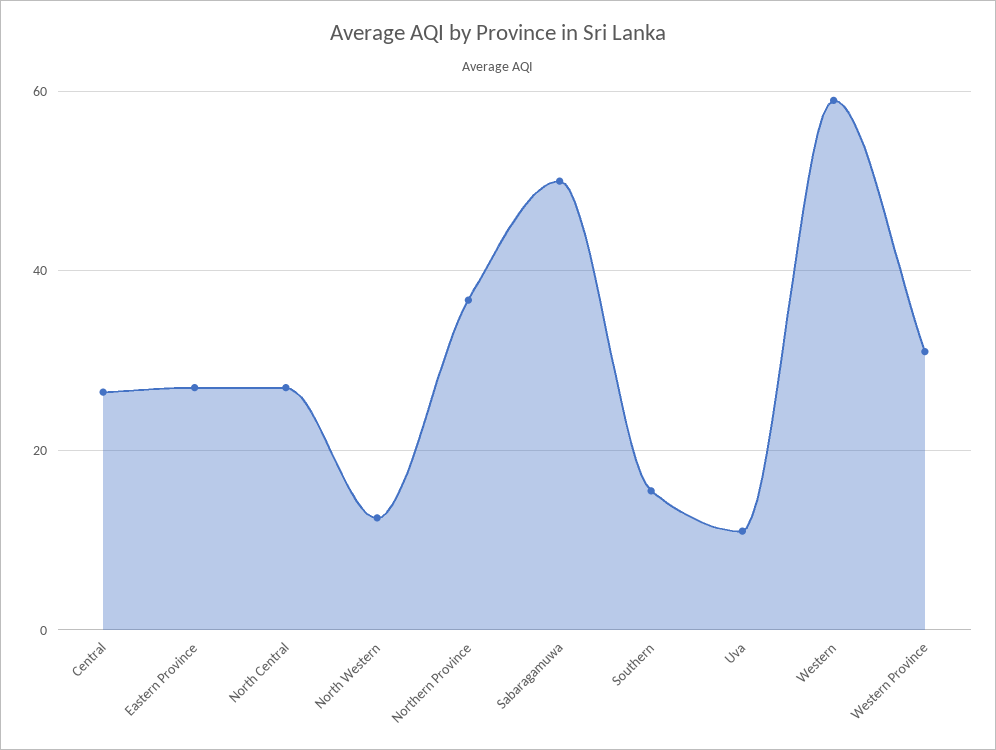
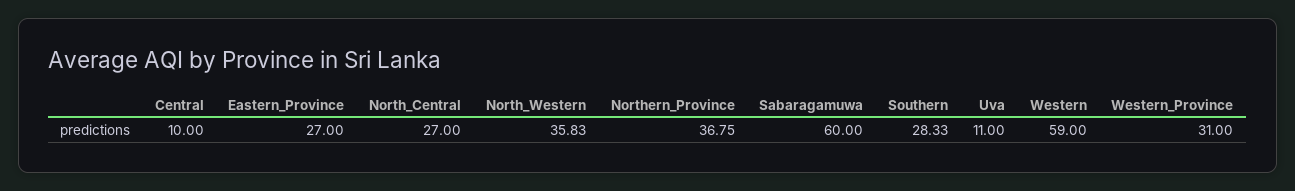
  {
-   "Central": 26,
+   "Central": 10,
    "Eastern Province": 27,
    "North Central": 27,
-   "North Western": 12,
+   "North Western": 35.83,
    "Northern Province": 36.75,
-   "Sabaragamuwa": 50,
+   "Sabaragamuwa": 60,
-   "Southern": 16,
+   "Southern": 28.33,
    "Uva": 11,
    "Western": 59,
    "Western Province": 31
  }

